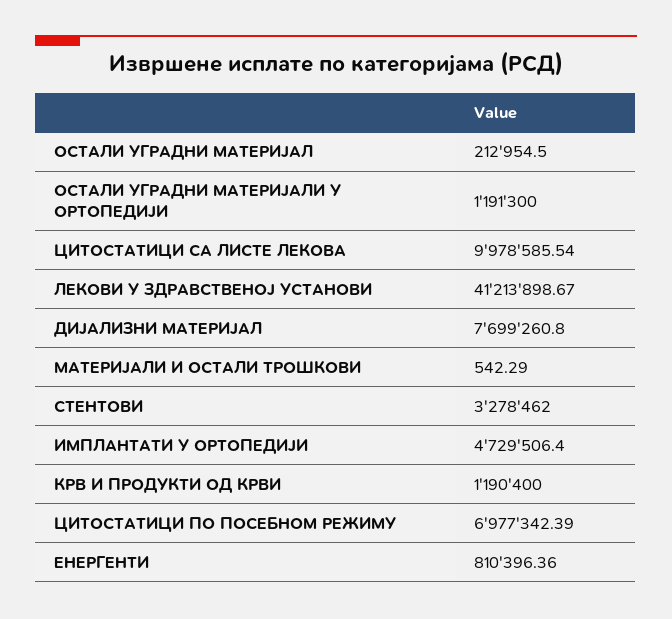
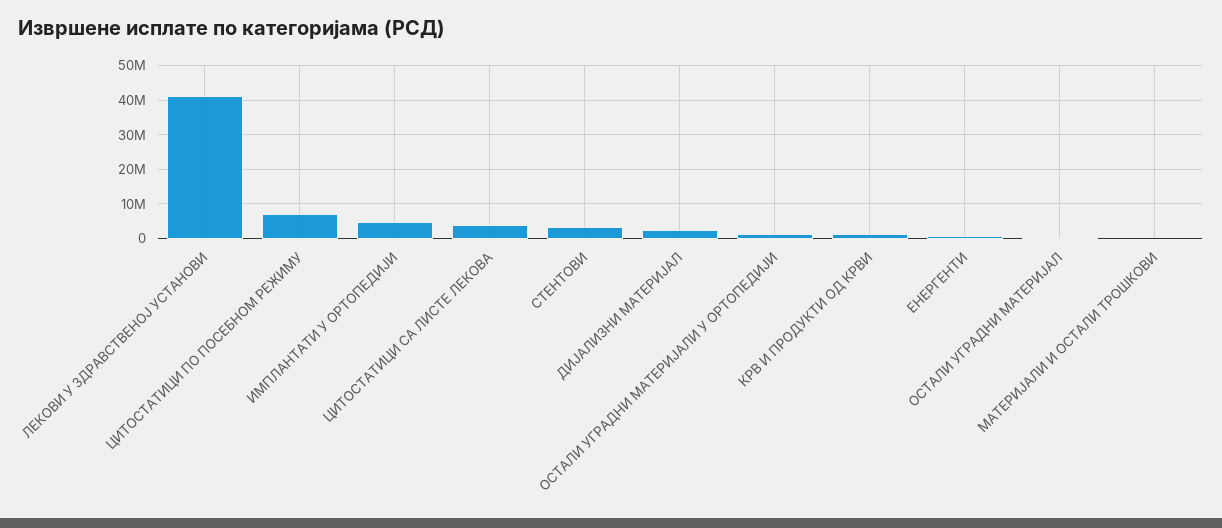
  {
    "ОСТАЛИ УГРАДНИ МАТЕРИЈАЛ": 212954.5,
    "ОСТАЛИ УГРАДНИ МАТЕРИЈАЛИ У ОРТОПЕДИЈИ": 1191300,
-   "ЦИТОСТАТИЦИ СА ЛИСТЕ ЛЕКОВА": 9978585.54,
+   "ЦИТОСТАТИЦИ СА ЛИСТЕ ЛЕКОВА": 4000000,
    "ЛЕКОВИ У ЗДРАВСТВЕНОЈ УСТАНОВИ": 41213898.67,
-   "ДИЈАЛИЗНИ МАТЕРИЈАЛ": 7699260.8,
+   "ДИЈАЛИЗНИ МАТЕРИЈАЛ": 2000000,
    "МАТЕРИЈАЛИ И ОСТАЛИ ТРОШКОВИ": 542.29,
    "СТЕНТОВИ": 3278462,
    "ИМПЛАНТАТИ У ОРТОПЕДИЈИ": 4729506.4,
    "КРВ И ПРОДУКТИ ОД КРВИ": 1190400,
    "ЦИТОСТАТИЦИ ПО ПОСЕБНОМ РЕЖИМУ": 6977342.39,
    "ЕНЕРГЕНТИ": 810396.36
  }

